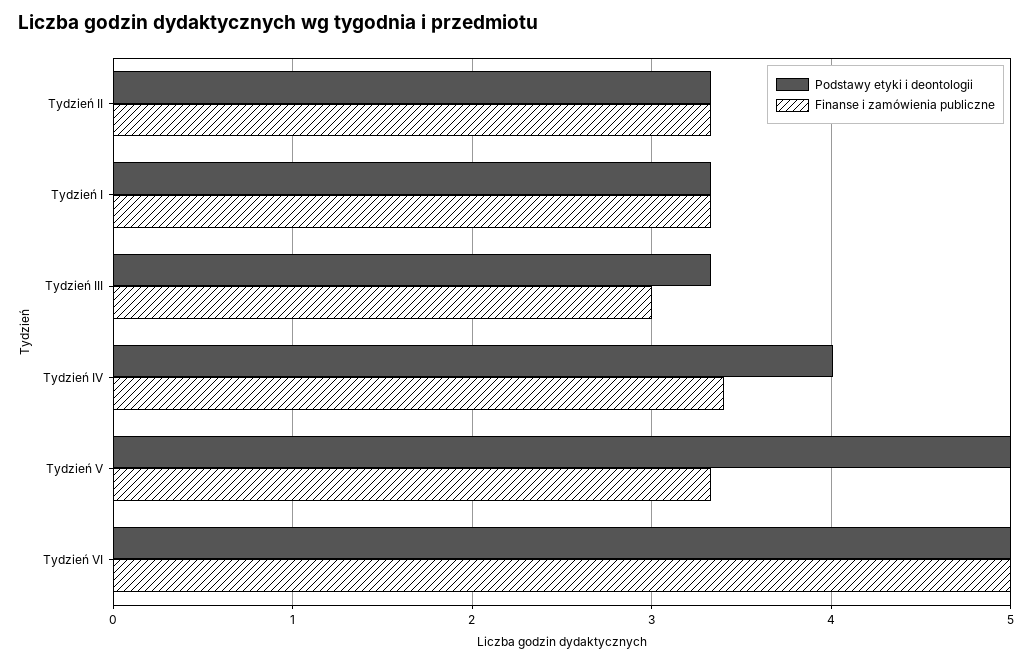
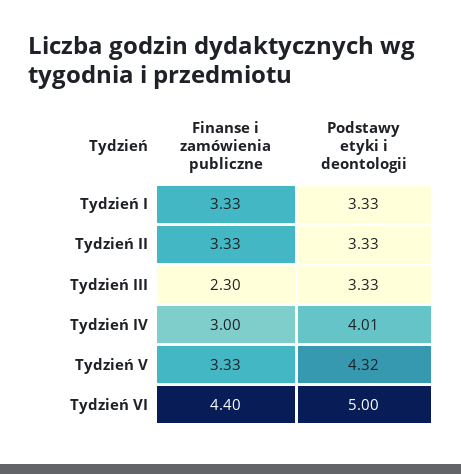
  {
    "Podstawy etyki i deontologii": {
      "Tydzień II": 3.33,
      "Tydzień I": 3.33,
      "Tydzień III": 3.33,
      "Tydzień IV": 4.01,
-     "Tydzień V": 5,
+     "Tydzień V": 4.32,
      "Tydzień VI": 5
    },
    "Finanse i zamówienia publiczne": {
      "Tydzień II": 3.33,
      "Tydzień I": 3.33,
-     "Tydzień III": 3,
+     "Tydzień III": 2.3,
-     "Tydzień IV": 3.4,
+     "Tydzień IV": 3,
      "Tydzień V": 3.33,
-     "Tydzień VI": 5
+     "Tydzień VI": 4.4
    }
  }

